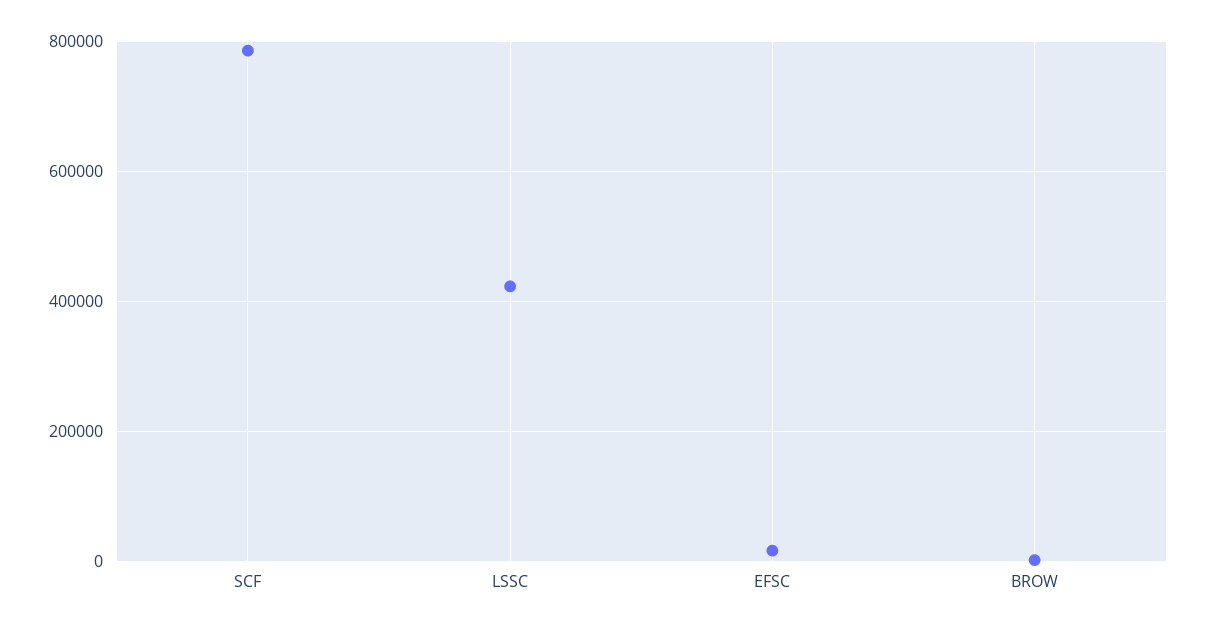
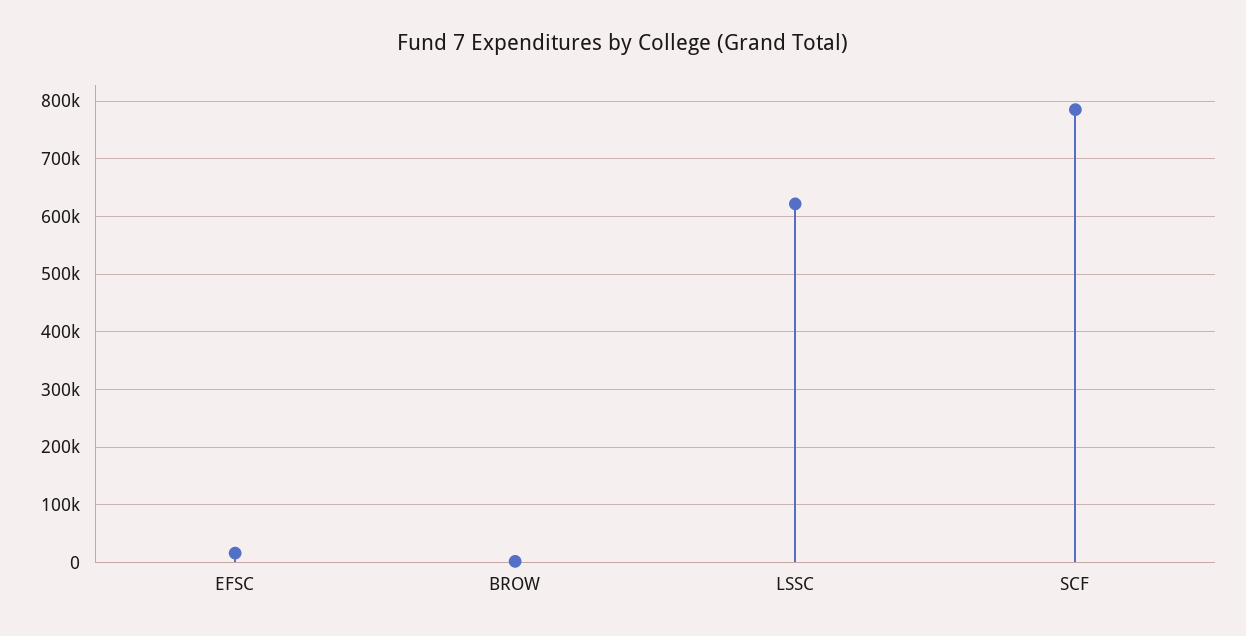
  {
    "SCF": 780000,
-   "LSSC": 420000,
+   "LSSC": 620000,
    "EFSC": 20000,
    "BROW": 0
  }

